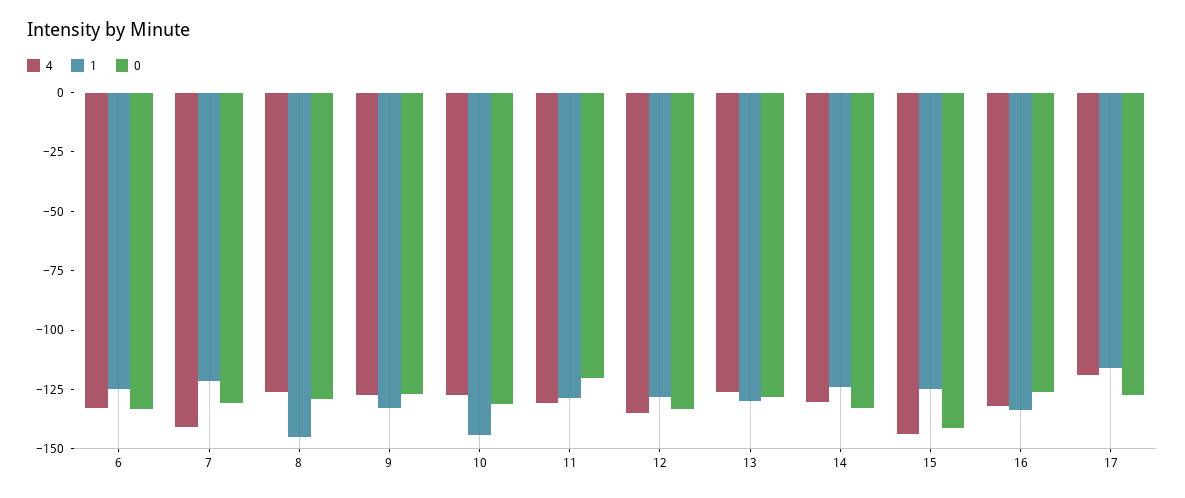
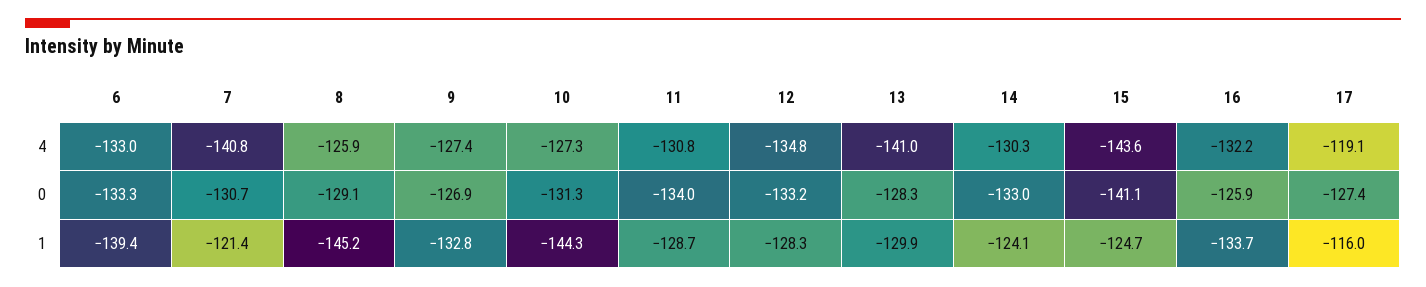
  {
    "4": {
      "6": -133,
      "7": -140.8,
      "8": -125.9,
      "9": -127.4,
      "10": -127.3,
      "11": -130.8,
      "12": -134.8,
-     "13": -125,
+     "13": -141,
      "14": -130.3,
      "15": -143.6,
      "16": -132.2,
      "17": -119.1
    },
    "1": {
-     "6": -125,
+     "6": -139.4,
      "7": -121.4,
      "8": -145.2,
      "9": -132.8,
      "10": -144.3,
      "11": -128.7,
      "12": -128.3,
      "13": -129.9,
      "14": -124.1,
      "15": -124.7,
      "16": -133.7,
      "17": -116
    },
    "0": {
      "6": -133.3,
      "7": -130.7,
      "8": -129.1,
      "9": -126.9,
      "10": -131.3,
-     "11": -120,
+     "11": -134,
      "12": -133.2,
      "13": -128.3,
      "14": -133,
      "15": -141.1,
      "16": -125.9,
      "17": -127.4
    }
  }

